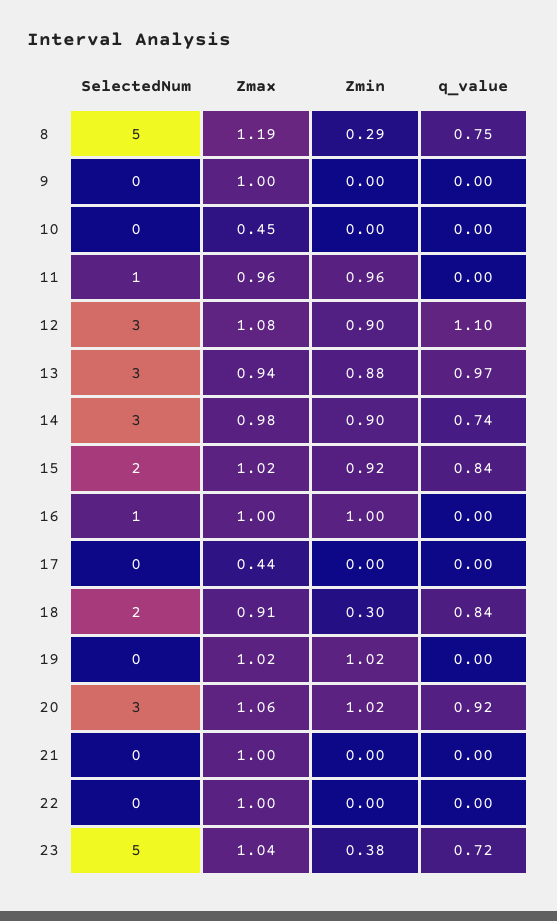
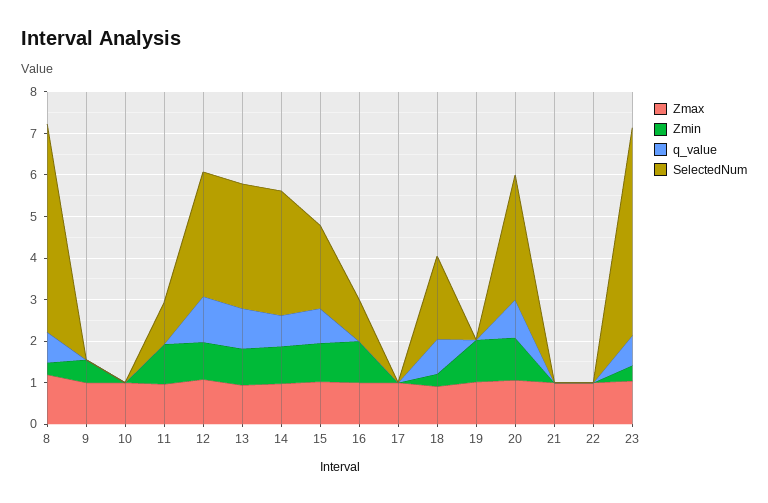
  {
    "SelectedNum": {
      "8": 5,
      "9": 0,
      "10": 0,
      "11": 1,
      "12": 3,
      "13": 3,
      "14": 3,
      "15": 2,
      "16": 1,
      "17": 0,
      "18": 2,
      "19": 0,
      "20": 3,
      "21": 0,
      "22": 0,
      "23": 5
    },
    "Zmax": {
      "8": 1.19,
      "9": 1,
-     "10": 0.45,
+     "10": 1,
      "11": 0.96,
      "12": 1.08,
      "13": 0.94,
      "14": 0.98,
      "15": 1.02,
      "16": 1,
-     "17": 0.44,
+     "17": 1,
      "18": 0.91,
      "19": 1.02,
      "20": 1.06,
      "21": 1,
      "22": 1,
      "23": 1.04
    },
    "Zmin": {
      "8": 0.29,
-     "9": 0,
+     "9": 0.6,
      "10": 0,
      "11": 0.96,
      "12": 0.9,
      "13": 0.88,
      "14": 0.9,
      "15": 0.92,
      "16": 1,
      "17": 0,
      "18": 0.3,
      "19": 1.02,
      "20": 1.02,
      "21": 0,
      "22": 0,
      "23": 0.38
    },
    "q_value": {
      "8": 0.75,
      "9": 0,
      "10": 0,
      "11": 0,
      "12": 1.1,
      "13": 0.97,
      "14": 0.74,
      "15": 0.84,
      "16": 0,
      "17": 0,
      "18": 0.84,
      "19": 0,
      "20": 0.92,
      "21": 0,
      "22": 0,
      "23": 0.72
    }
  }

